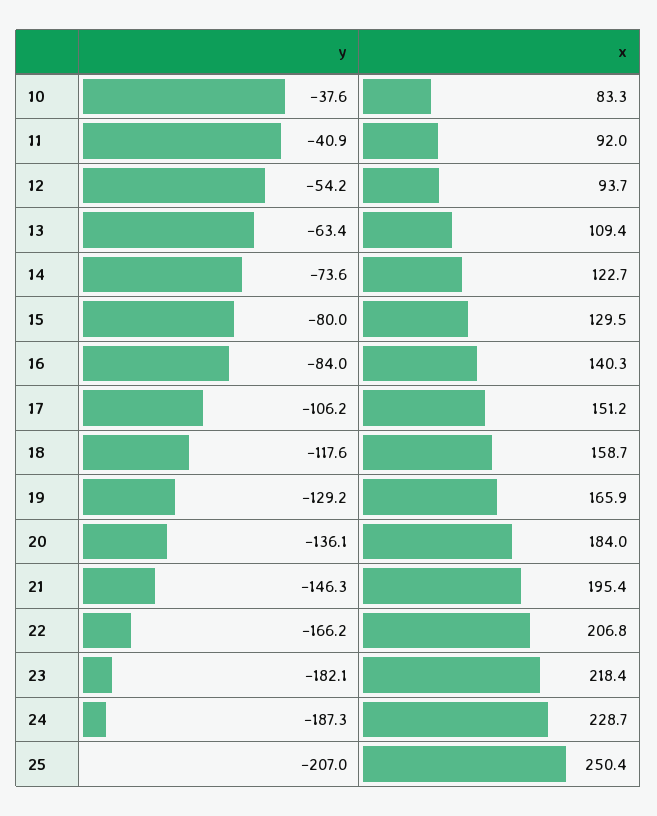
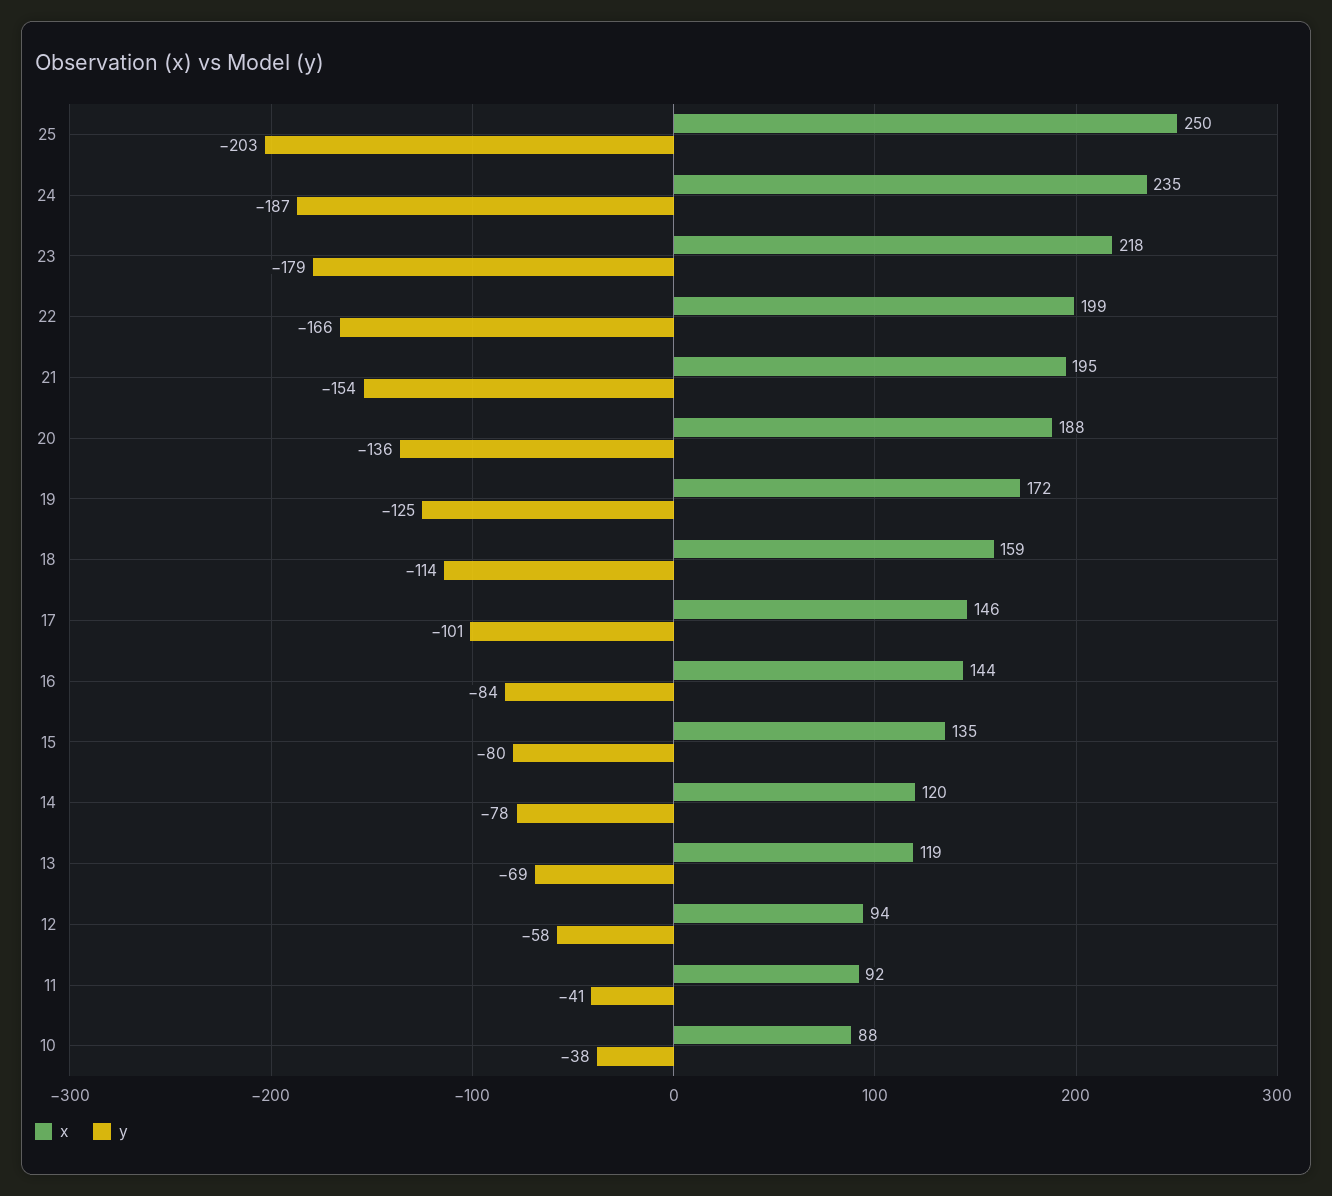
  {
    "y": {
      "10": -37.6,
      "11": -40.9,
-     "12": -54.2,
+     "12": -58,
-     "13": -63.4,
+     "13": -69,
-     "14": -73.6,
+     "14": -78,
      "15": -80,
      "16": -84,
-     "17": -106.2,
+     "17": -101,
-     "18": -117.6,
+     "18": -114,
-     "19": -129.2,
+     "19": -125,
      "20": -136.1,
-     "21": -146.3,
+     "21": -154,
      "22": -166.2,
-     "23": -182.1,
+     "23": -179,
      "24": -187.3,
-     "25": -207
+     "25": -203
    },
    "x": {
-     "10": 83.3,
+     "10": 88,
      "11": 92,
      "12": 93.7,
-     "13": 109.4,
+     "13": 119,
-     "14": 122.7,
+     "14": 120,
-     "15": 129.5,
+     "15": 135,
-     "16": 140.3,
+     "16": 144,
-     "17": 151.2,
+     "17": 146,
      "18": 158.7,
-     "19": 165.9,
+     "19": 172,
-     "20": 184,
+     "20": 188,
      "21": 195.4,
-     "22": 206.8,
+     "22": 199,
      "23": 218.4,
-     "24": 228.7,
+     "24": 235,
      "25": 250.4
    }
  }

